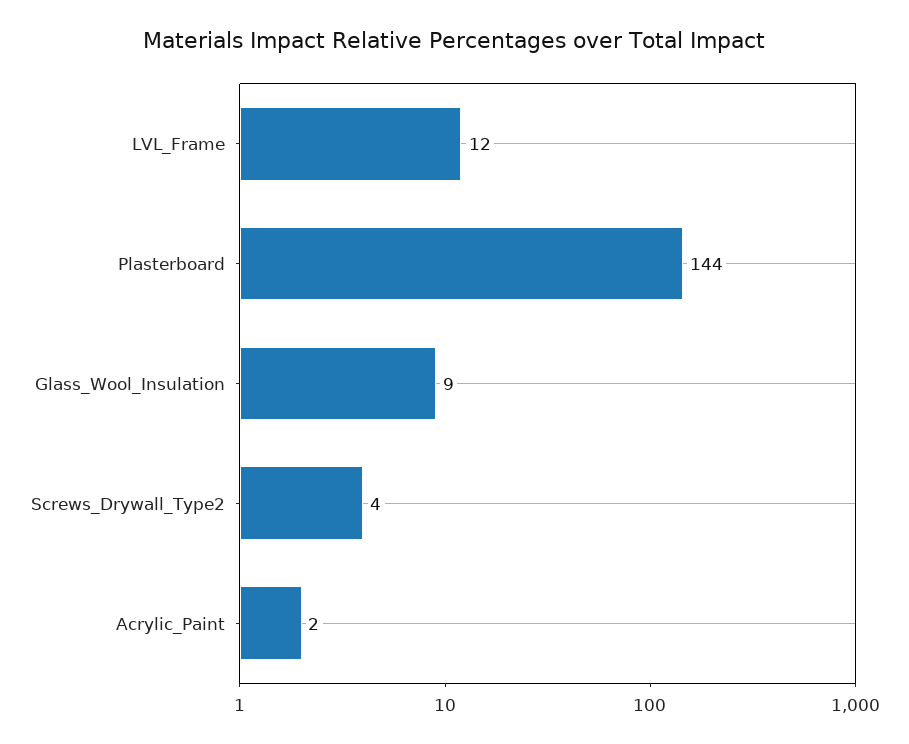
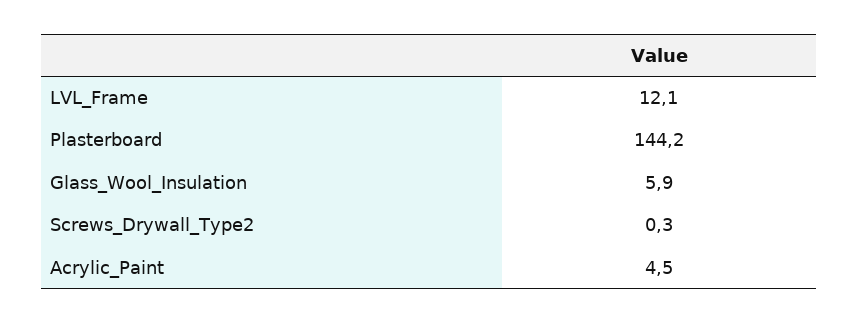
  {
    "LVL_Frame": 12.1,
    "Plasterboard": 144.2,
-   "Glass_Wool_Insulation": 9,
+   "Glass_Wool_Insulation": 5.9,
-   "Screws_Drywall_Type2": 4,
+   "Screws_Drywall_Type2": 0.3,
-   "Acrylic_Paint": 2
+   "Acrylic_Paint": 4.5
  }

